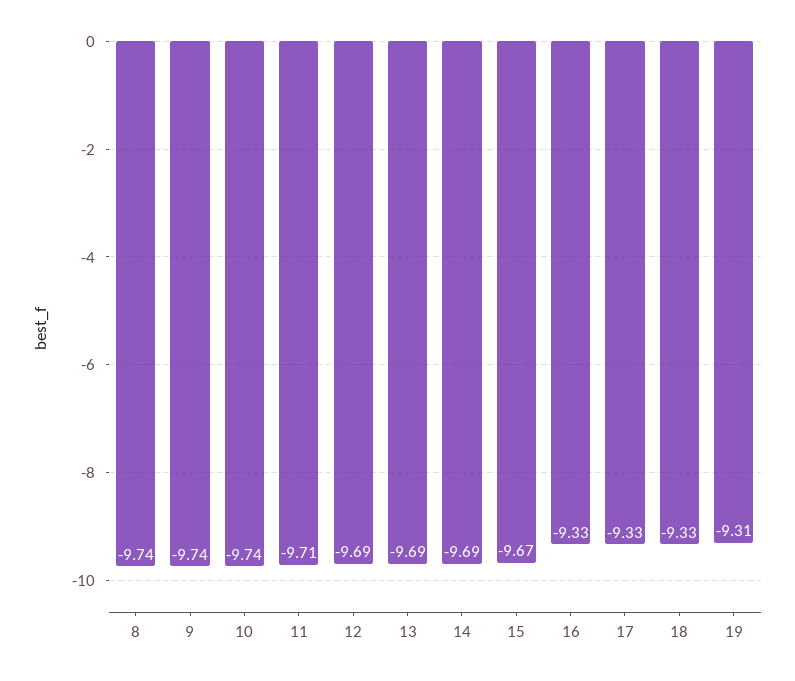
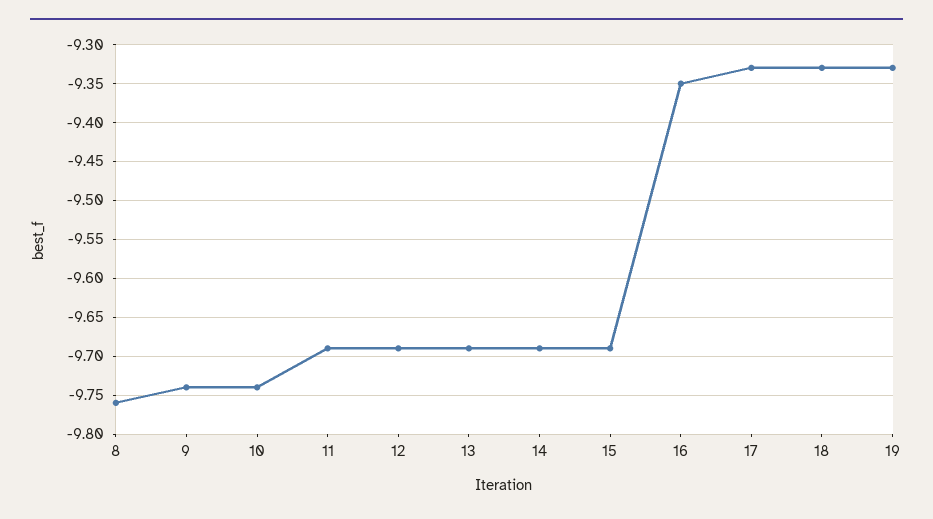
  {
-   "8": -9.74,
+   "8": -9.76,
    "9": -9.74,
    "10": -9.74,
-   "11": -9.71,
+   "11": -9.69,
    "12": -9.69,
    "13": -9.69,
    "14": -9.69,
-   "15": -9.67,
+   "15": -9.69,
-   "16": -9.33,
+   "16": -9.35,
    "17": -9.33,
    "18": -9.33,
-   "19": -9.31
+   "19": -9.33
  }

